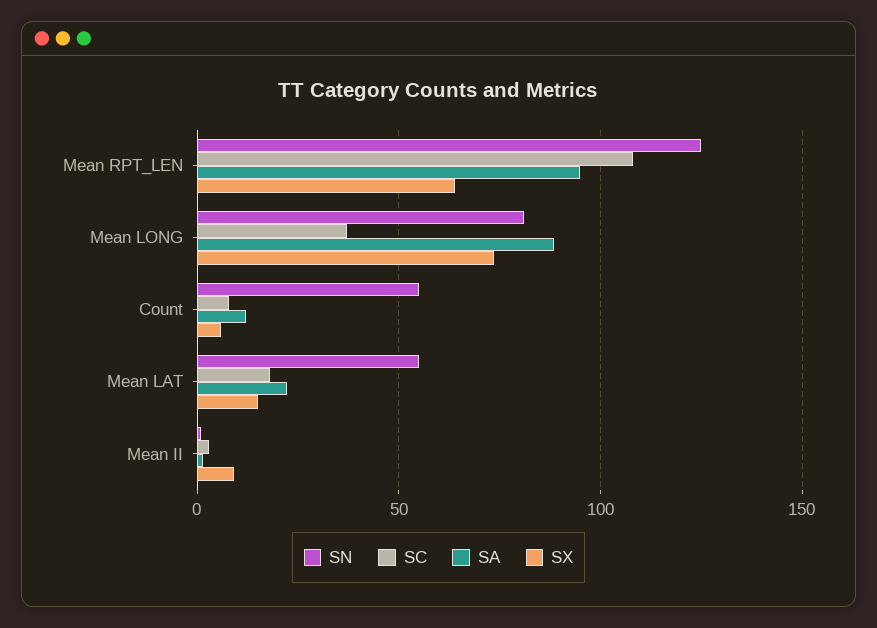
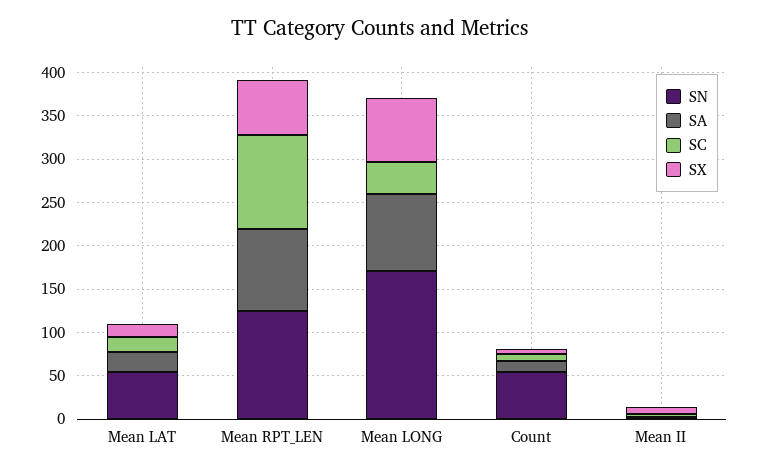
  {
    "SN": {
      "Mean RPT_LEN": 125,
-     "Mean LONG": 80,
+     "Mean LONG": 170,
      "Count": 55,
      "Mean LAT": 55,
      "Mean II": 0
    },
    "SC": {
      "Mean RPT_LEN": 110,
      "Mean LONG": 35,
      "Count": 10,
      "Mean LAT": 20,
      "Mean II": 5
    },
    "SA": {
      "Mean RPT_LEN": 95,
      "Mean LONG": 90,
      "Count": 10,
      "Mean LAT": 20,
      "Mean II": 0
    },
    "SX": {
      "Mean RPT_LEN": 65,
      "Mean LONG": 75,
      "Count": 5,
      "Mean LAT": 15,
      "Mean II": 10
    }
  }

